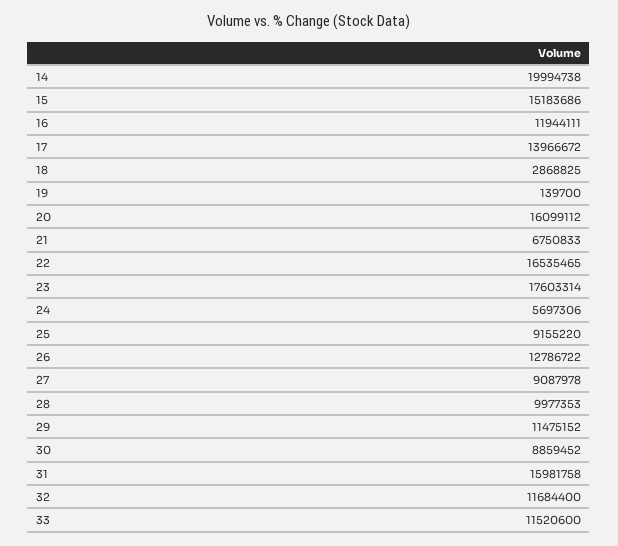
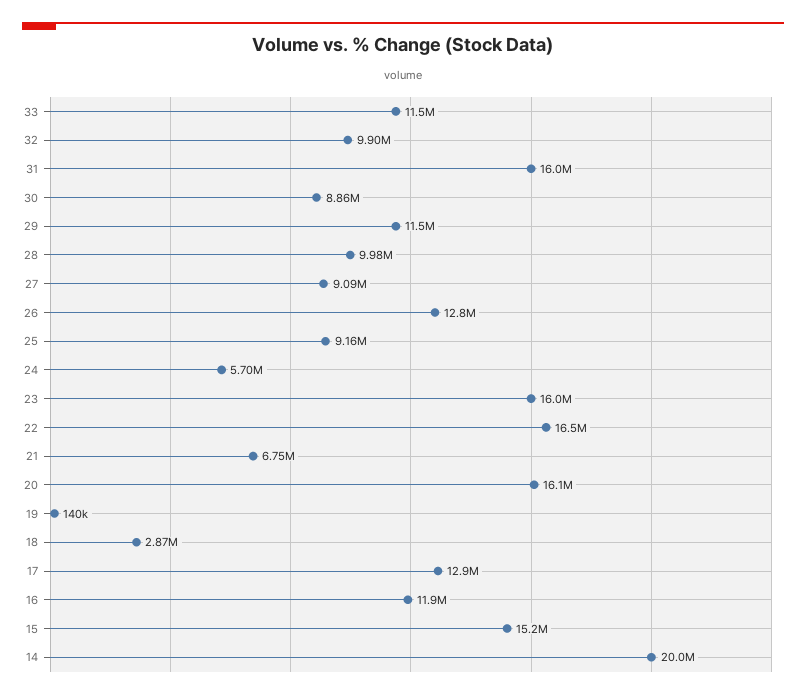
  {
    "14": 19994738,
    "15": 15183686,
    "16": 11944111,
-   "17": 13966672,
+   "17": 12900000,
    "18": 2868825,
    "19": 139700,
    "20": 16099112,
    "21": 6750833,
    "22": 16535465,
-   "23": 17603314,
+   "23": 16000000,
    "24": 5697306,
    "25": 9155220,
    "26": 12786722,
    "27": 9087978,
    "28": 9977353,
    "29": 11475152,
    "30": 8859452,
    "31": 15981758,
-   "32": 11684400,
+   "32": 9900000,
    "33": 11520600
  }

